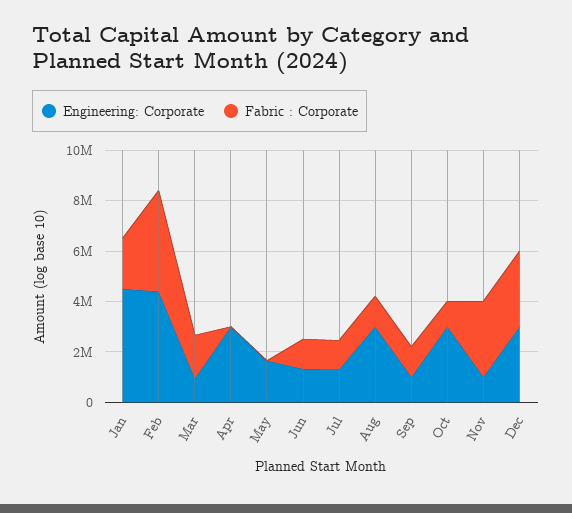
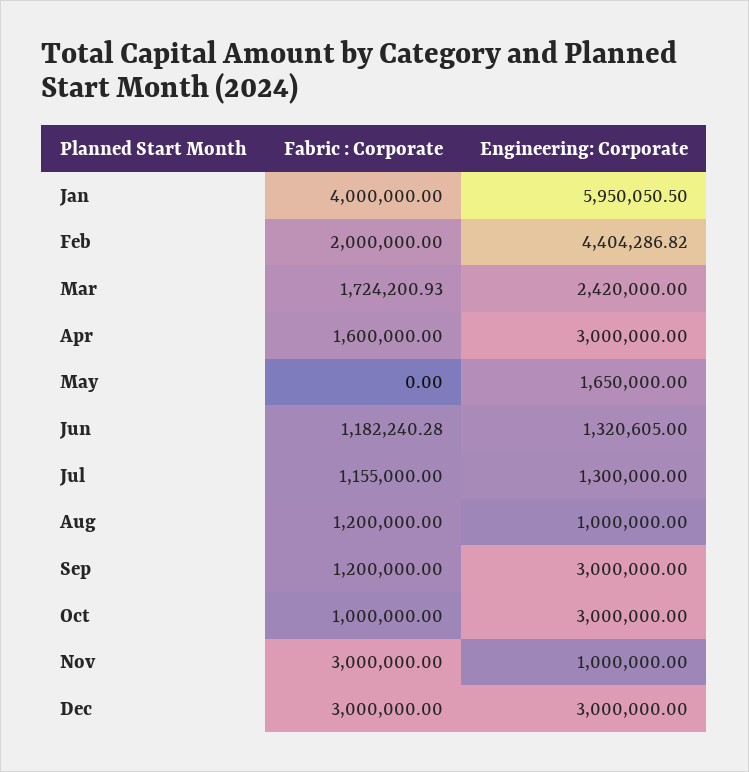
  {
    "Engineering: Corporate": {
-     "Jan": 4500000,
+     "Jan": 5950050.5,
      "Feb": 4404286.82,
-     "Mar": 1000000,
+     "Mar": 2420000,
      "Apr": 3000000,
      "May": 1650000,
      "Jun": 1320605,
      "Jul": 1300000,
-     "Aug": 3000000,
+     "Aug": 1000000,
-     "Sep": 1000000,
+     "Sep": 3000000,
      "Oct": 3000000,
      "Nov": 1000000,
      "Dec": 3000000
    },
    "Fabric : Corporate": {
-     "Jan": 2000000,
+     "Jan": 4000000,
-     "Feb": 4000000,
+     "Feb": 2000000,
      "Mar": 1724200.93,
-     "Apr": 0,
+     "Apr": 1600000,
      "May": 0,
      "Jun": 1182240.28,
      "Jul": 1155000,
      "Aug": 1200000,
      "Sep": 1200000,
      "Oct": 1000000,
      "Nov": 3000000,
      "Dec": 3000000
    }
  }

